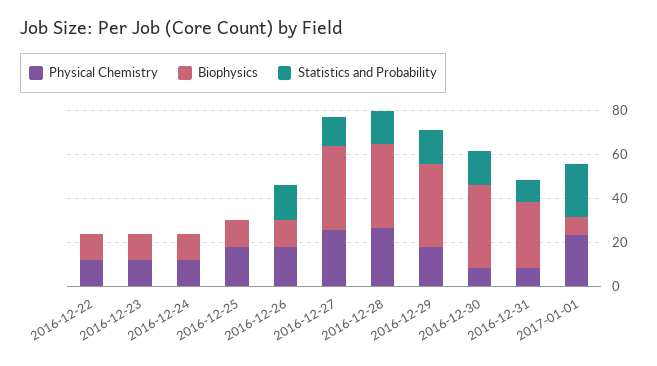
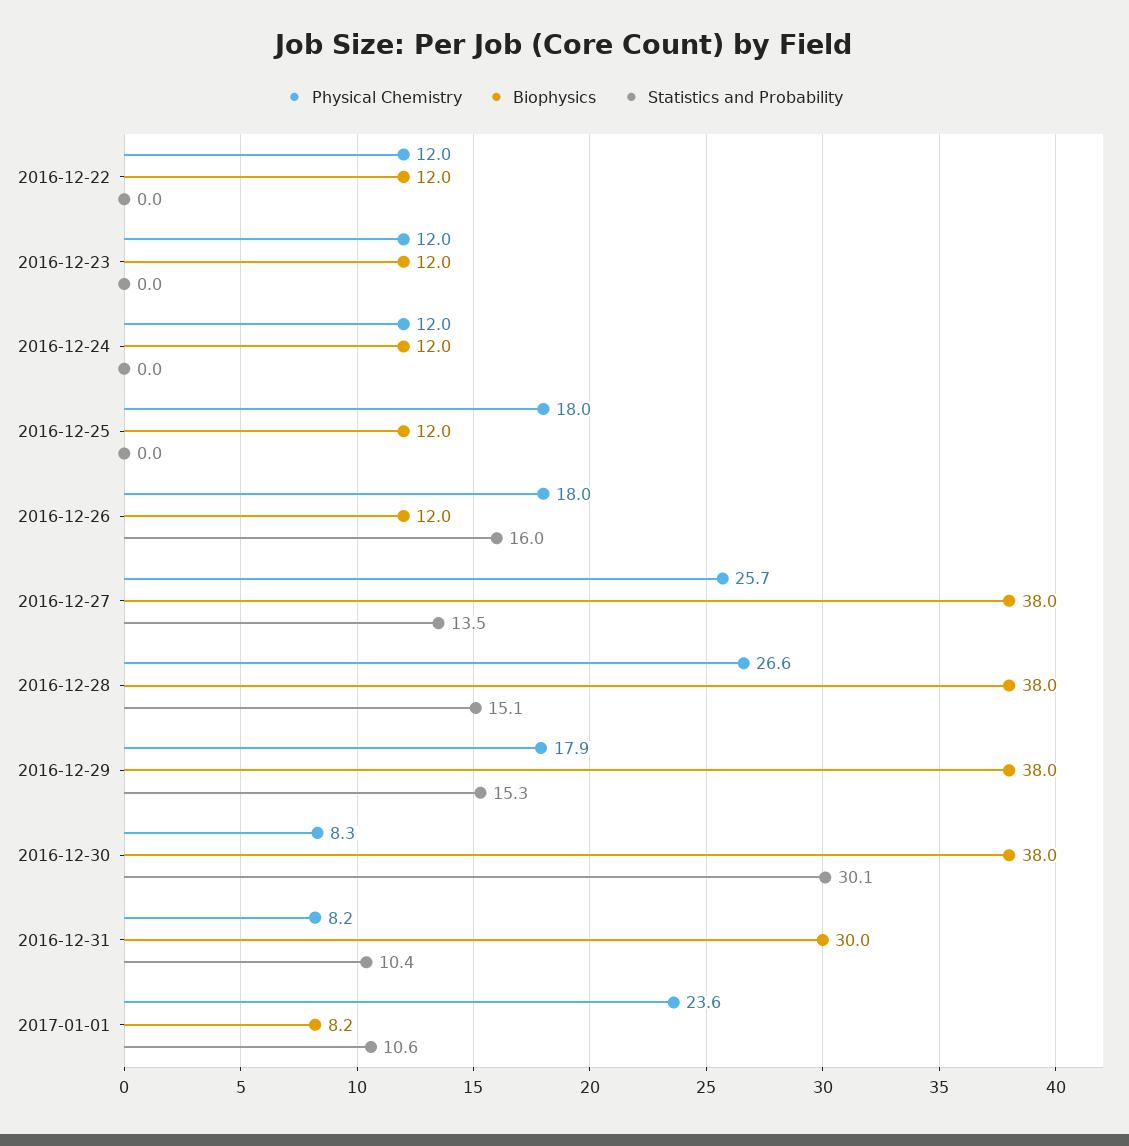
  {
    "Physical Chemistry": {
      "2016-12-22": 12,
      "2016-12-23": 12,
      "2016-12-24": 12,
      "2016-12-25": 18,
      "2016-12-26": 18,
      "2016-12-27": 25.7,
      "2016-12-28": 26.6,
      "2016-12-29": 17.9,
      "2016-12-30": 8.3,
      "2016-12-31": 8.2,
      "2017-01-01": 23.6
    },
    "Biophysics": {
      "2016-12-22": 12,
      "2016-12-23": 12,
      "2016-12-24": 12,
      "2016-12-25": 12,
      "2016-12-26": 12,
      "2016-12-27": 38,
      "2016-12-28": 38,
      "2016-12-29": 38,
      "2016-12-30": 38,
      "2016-12-31": 30,
      "2017-01-01": 8.2
    },
    "Statistics and Probability": {
      "2016-12-22": 0,
      "2016-12-23": 0,
      "2016-12-24": 0,
      "2016-12-25": 0,
      "2016-12-26": 16,
      "2016-12-27": 13.5,
      "2016-12-28": 15.1,
      "2016-12-29": 15.3,
-     "2016-12-30": 15,
+     "2016-12-30": 30.1,
      "2016-12-31": 10.4,
-     "2017-01-01": 25
+     "2017-01-01": 10.6
    }
  }

